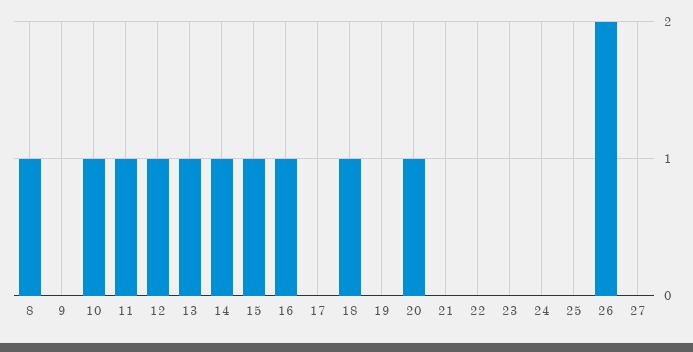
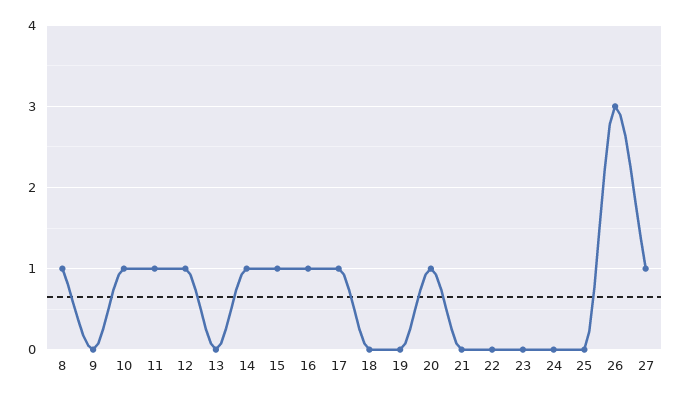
  {
    "8": 1,
    "9": 0,
    "10": 1,
    "11": 1,
    "12": 1,
-   "13": 1,
+   "13": 0,
    "14": 1,
    "15": 1,
    "16": 1,
-   "17": 0,
+   "17": 1,
-   "18": 1,
+   "18": 0,
    "19": 0,
    "20": 1,
    "21": 0,
    "22": 0,
    "23": 0,
    "24": 0,
    "25": 0,
-   "26": 2,
+   "26": 3,
-   "27": 0
+   "27": 1
  }

